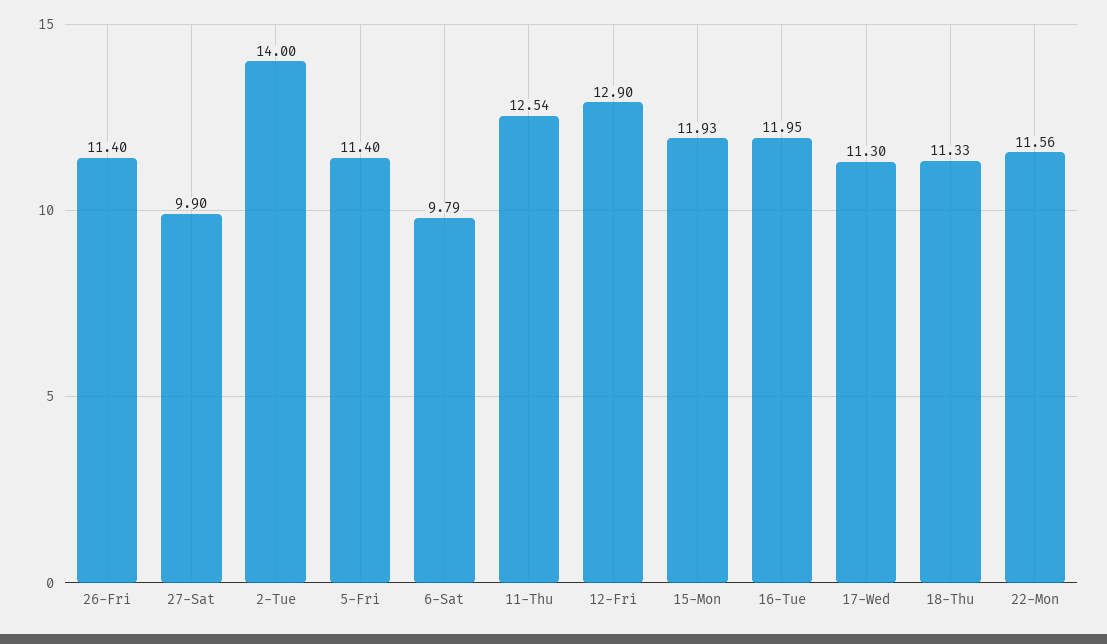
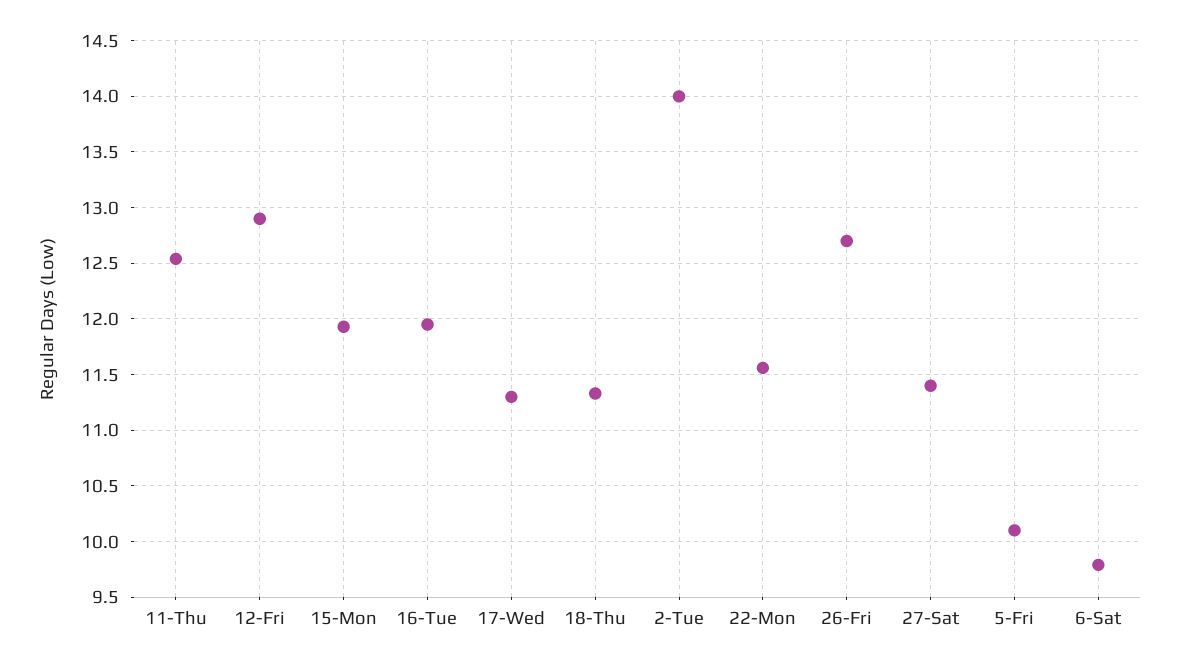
  {
-   "26-Fri": 11.4,
+   "26-Fri": 12.7,
-   "27-Sat": 9.9,
+   "27-Sat": 11.4,
    "2-Tue": 14,
-   "5-Fri": 11.4,
+   "5-Fri": 10.1,
    "6-Sat": 9.79,
    "11-Thu": 12.54,
    "12-Fri": 12.9,
    "15-Mon": 11.93,
    "16-Tue": 11.95,
    "17-Wed": 11.3,
    "18-Thu": 11.33,
    "22-Mon": 11.56
  }

